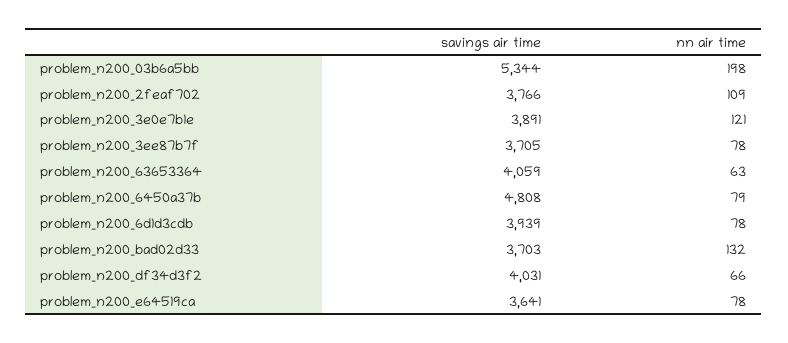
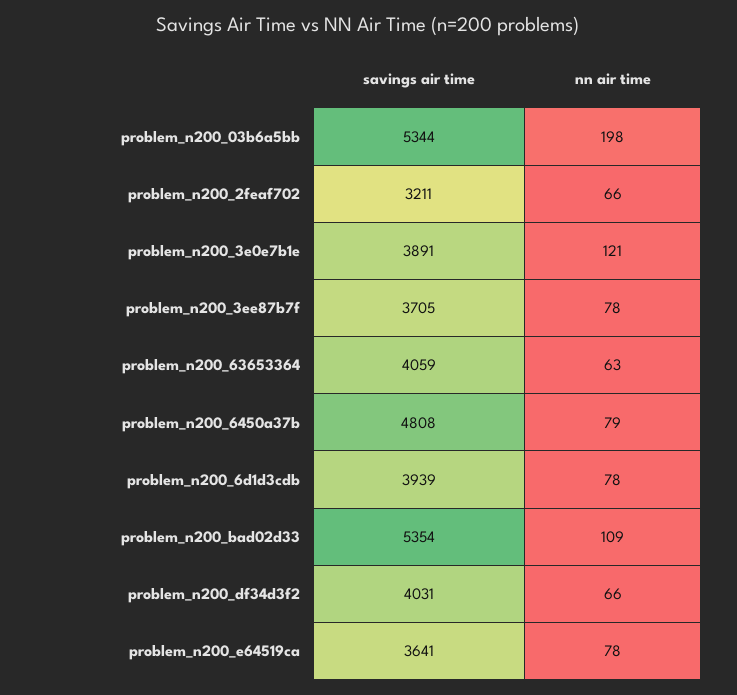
  {
    "savings air time": {
      "problem_n200_03b6a5bb": 5344,
-     "problem_n200_2feaf702": 3766,
+     "problem_n200_2feaf702": 3211,
      "problem_n200_3e0e7b1e": 3891,
      "problem_n200_3ee87b7f": 3705,
      "problem_n200_63653364": 4059,
      "problem_n200_6450a37b": 4808,
      "problem_n200_6d1d3cdb": 3939,
-     "problem_n200_bad02d33": 3703,
+     "problem_n200_bad02d33": 5354,
      "problem_n200_df34d3f2": 4031,
      "problem_n200_e64519ca": 3641
    },
    "nn air time": {
      "problem_n200_03b6a5bb": 198,
-     "problem_n200_2feaf702": 109,
+     "problem_n200_2feaf702": 66,
      "problem_n200_3e0e7b1e": 121,
      "problem_n200_3ee87b7f": 78,
      "problem_n200_63653364": 63,
      "problem_n200_6450a37b": 79,
      "problem_n200_6d1d3cdb": 78,
-     "problem_n200_bad02d33": 132,
+     "problem_n200_bad02d33": 109,
      "problem_n200_df34d3f2": 66,
      "problem_n200_e64519ca": 78
    }
  }

